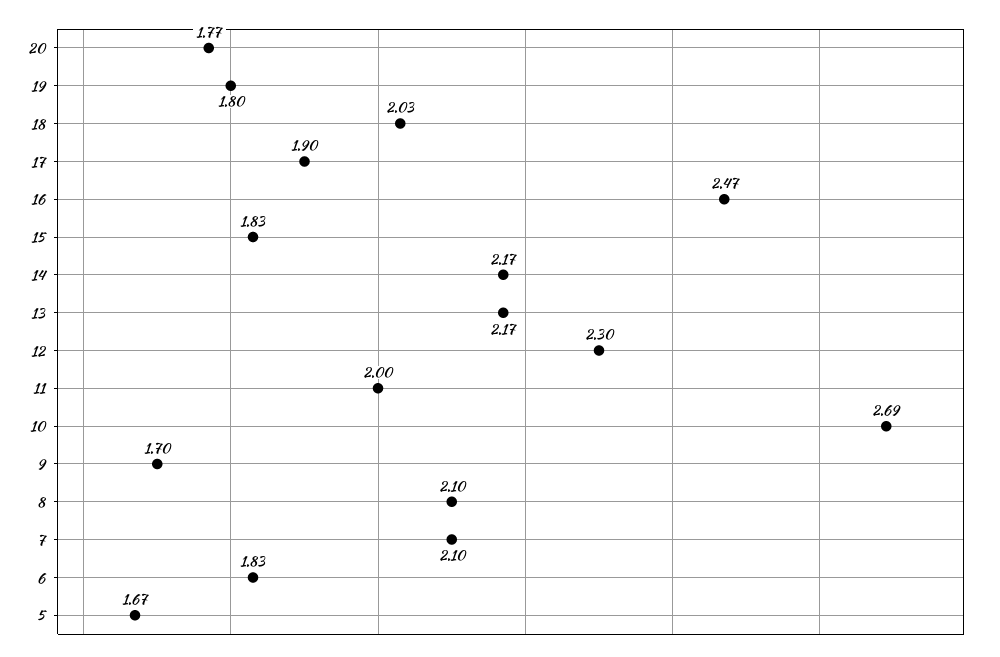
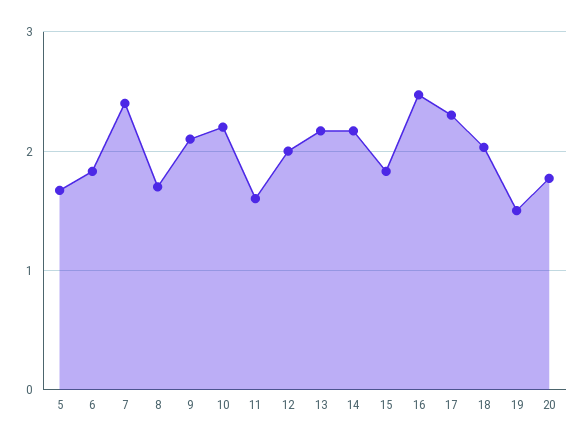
  {
    "20": 1.77,
-   "19": 1.8,
+   "19": 1.5,
    "18": 2.03,
-   "17": 1.9,
+   "17": 2.3,
    "16": 2.47,
    "15": 1.83,
    "14": 2.17,
    "13": 2.17,
-   "12": 2.3,
+   "12": 2,
-   "11": 2,
+   "11": 1.6,
-   "10": 2.69,
+   "10": 2.2,
-   "9": 1.7,
+   "9": 2.1,
-   "8": 2.1,
+   "8": 1.7,
-   "7": 2.1,
+   "7": 2.4,
    "6": 1.83,
    "5": 1.67
  }

